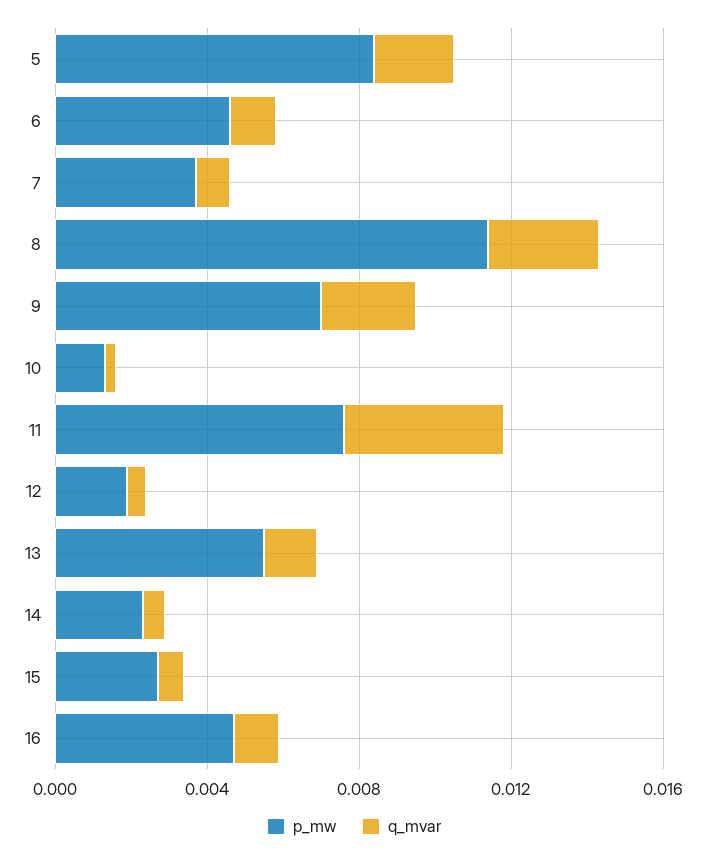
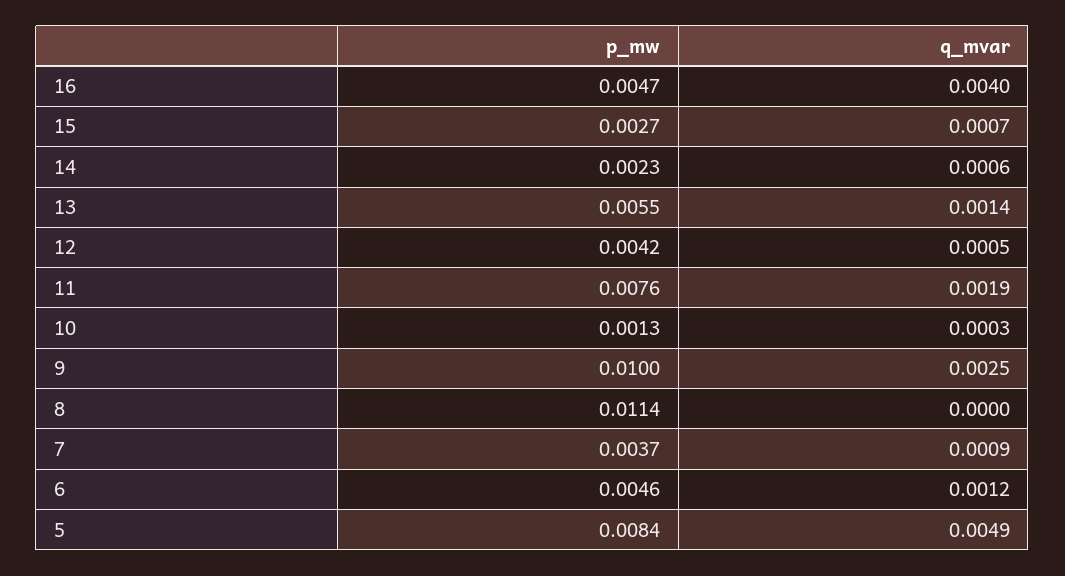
  {
    "p_mw": {
      "5": 0.0084,
      "6": 0.0046,
      "7": 0.0037,
      "8": 0.0114,
-     "9": 0.007,
+     "9": 0.01,
      "10": 0.0013,
      "11": 0.0076,
-     "12": 0.002,
+     "12": 0.0042,
      "13": 0.0055,
      "14": 0.0023,
      "15": 0.0027,
      "16": 0.0047
    },
    "q_mvar": {
-     "5": 0.002,
+     "5": 0.0049,
      "6": 0.0012,
      "7": 0.0009,
-     "8": 0.003,
+     "8": 0,
      "9": 0.0025,
      "10": 0.0003,
-     "11": 0.004,
+     "11": 0.0019,
      "12": 0.0005,
      "13": 0.0014,
      "14": 0.0006,
      "15": 0.0007,
-     "16": 0.001
+     "16": 0.004
    }
  }

